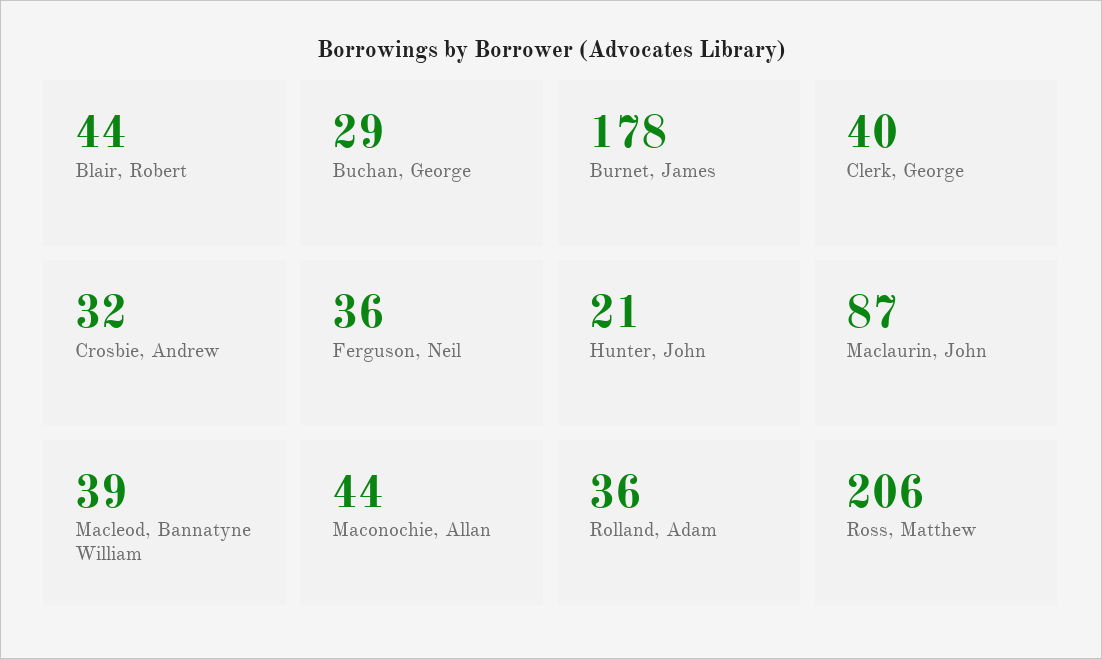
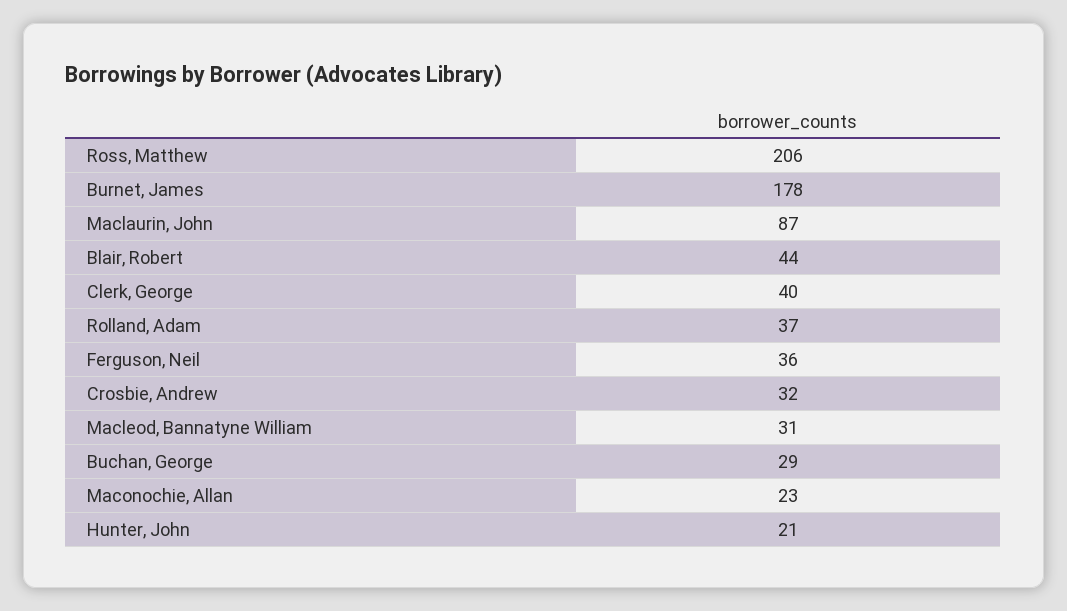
  {
    "Blair, Robert": 44,
    "Buchan, George": 29,
    "Burnet, James": 178,
    "Clerk, George": 40,
    "Crosbie, Andrew": 32,
    "Ferguson, Neil": 36,
    "Hunter, John": 21,
    "Maclaurin, John": 87,
-   "Macleod, Bannatyne William": 39,
+   "Macleod, Bannatyne William": 31,
-   "Maconochie, Allan": 44,
+   "Maconochie, Allan": 23,
-   "Rolland, Adam": 36,
+   "Rolland, Adam": 37,
    "Ross, Matthew": 206
  }

